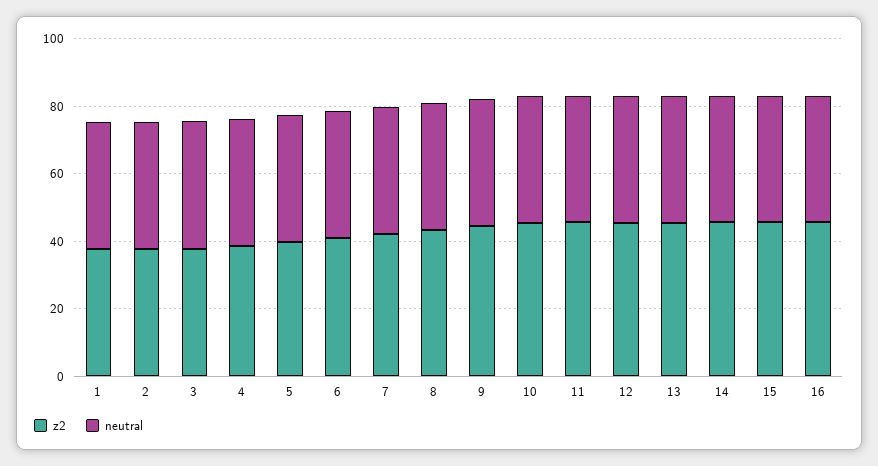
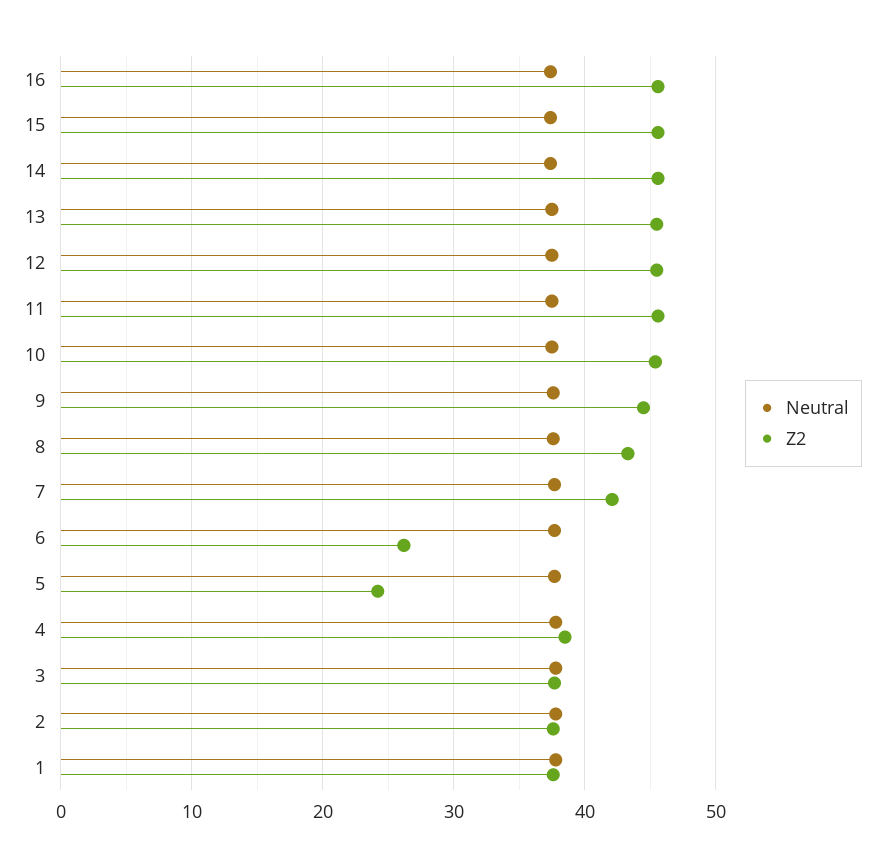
  {
    "z2": {
      "1": 38,
      "2": 38,
      "3": 38,
      "4": 39,
-     "5": 40,
+     "5": 24,
-     "6": 40,
+     "6": 26,
      "7": 42,
      "8": 43,
      "9": 45,
      "10": 45,
      "11": 46,
      "12": 46,
      "13": 46,
      "14": 46,
      "15": 46,
      "16": 46
    },
    "neutral": {
      "1": 38,
      "2": 38,
      "3": 38,
      "4": 38,
      "5": 38,
      "6": 38,
      "7": 38,
      "8": 38,
      "9": 38,
      "10": 38,
      "11": 38,
      "12": 38,
      "13": 38,
      "14": 37,
      "15": 37,
      "16": 37
    }
  }

